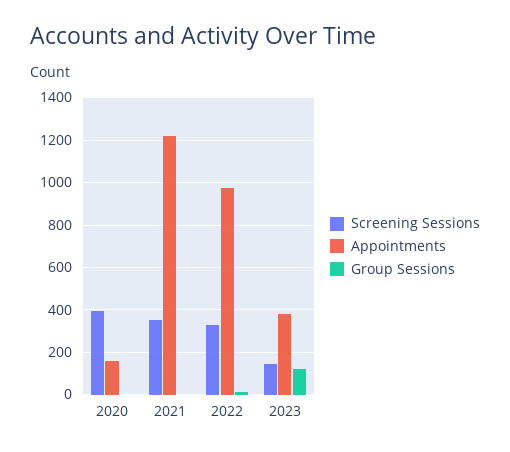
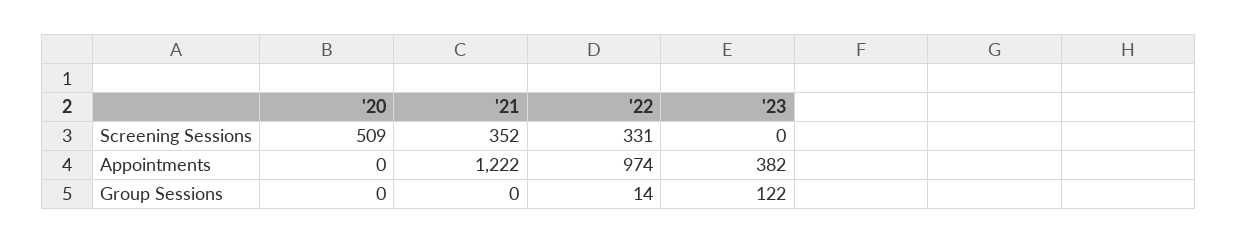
  {
    "Screening Sessions": {
-     "2020": 400,
+     "2020": 509,
      "2021": 352,
      "2022": 331,
-     "2023": 150
+     "2023": 0
    },
    "Appointments": {
-     "2020": 150,
+     "2020": 0,
      "2021": 1222,
      "2022": 974,
      "2023": 382
    },
    "Group Sessions": {
      "2020": 0,
      "2021": 0,
      "2022": 14,
      "2023": 122
    }
  }

